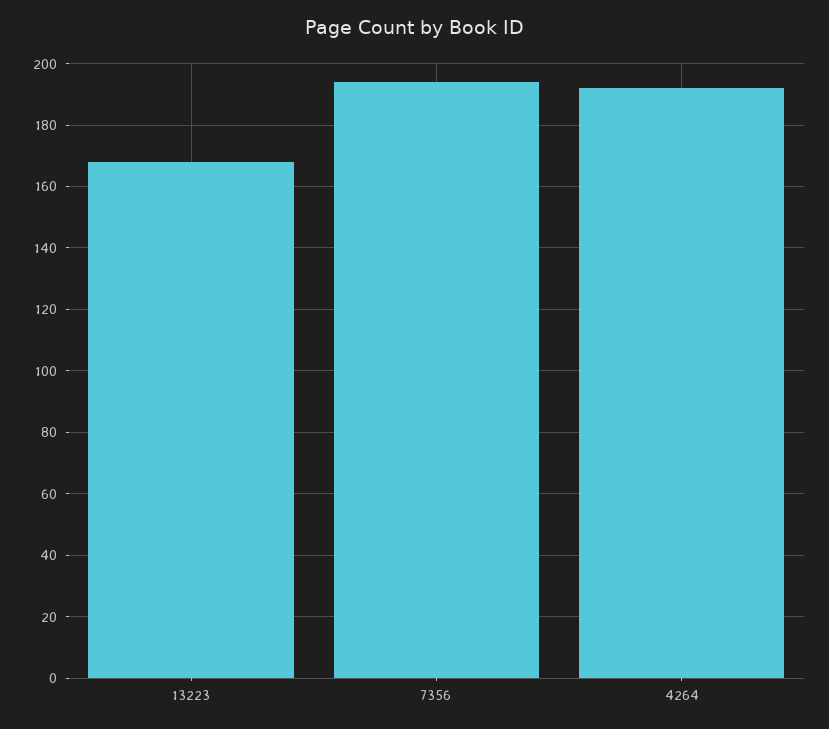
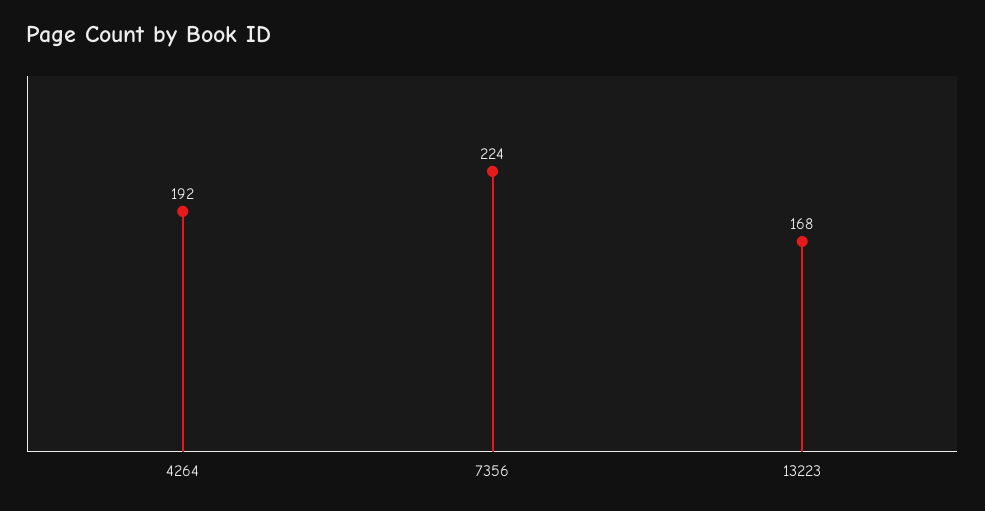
  {
    "13223": 168,
-   "7356": 195,
+   "7356": 224,
    "4264": 192
  }

